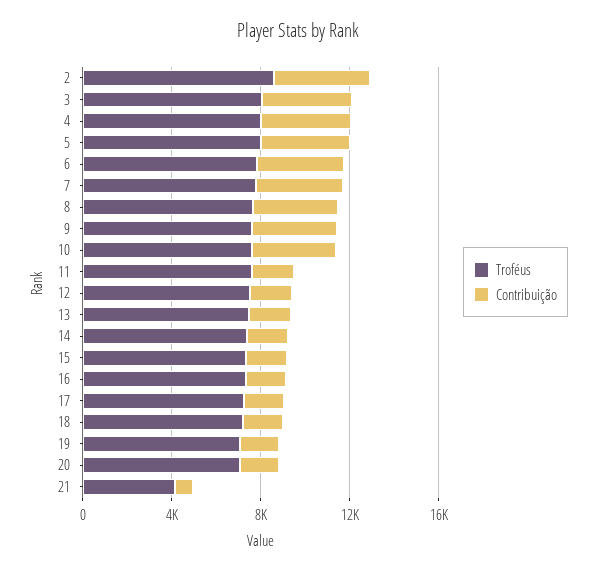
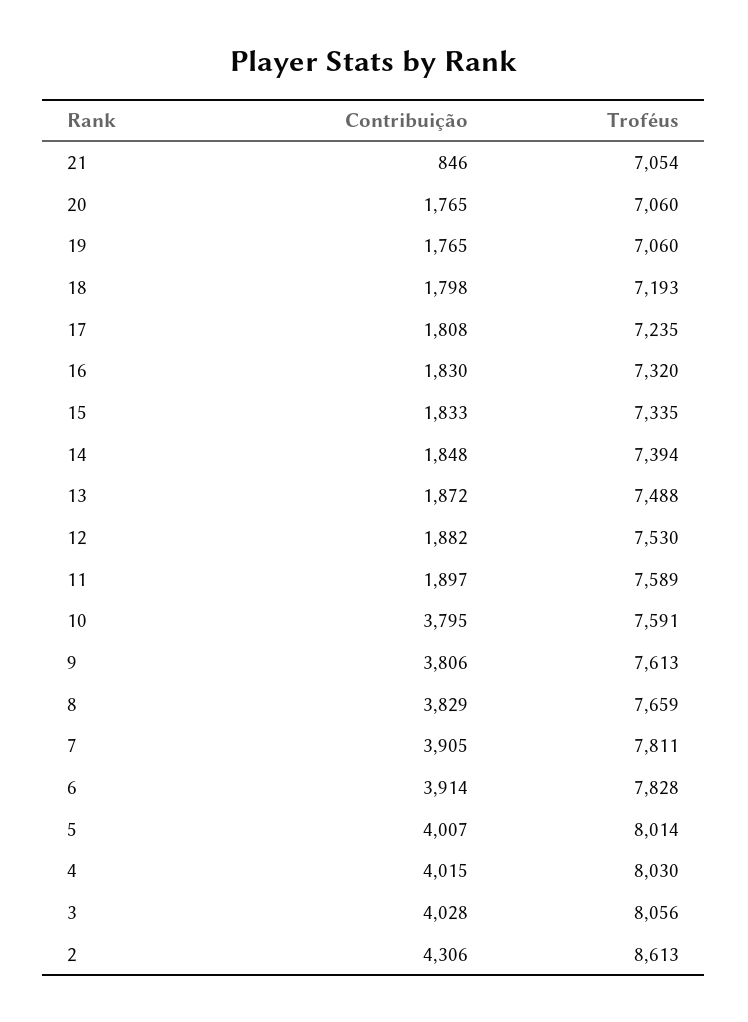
  {
    "Troféus": {
      "2": 8613,
      "3": 8056,
      "4": 8030,
      "5": 8014,
      "6": 7828,
      "7": 7811,
      "8": 7659,
      "9": 7613,
      "10": 7591,
      "11": 7589,
      "12": 7530,
      "13": 7488,
      "14": 7394,
      "15": 7335,
      "16": 7320,
      "17": 7235,
      "18": 7193,
      "19": 7060,
      "20": 7060,
-     "21": 4000
+     "21": 7054
    },
    "Contribuição": {
      "2": 4306,
      "3": 4028,
      "4": 4015,
      "5": 4007,
      "6": 3914,
      "7": 3905,
      "8": 3829,
      "9": 3806,
      "10": 3795,
      "11": 1897,
      "12": 1882,
      "13": 1872,
      "14": 1848,
      "15": 1833,
      "16": 1830,
      "17": 1808,
      "18": 1798,
      "19": 1765,
      "20": 1765,
      "21": 846
    }
  }

